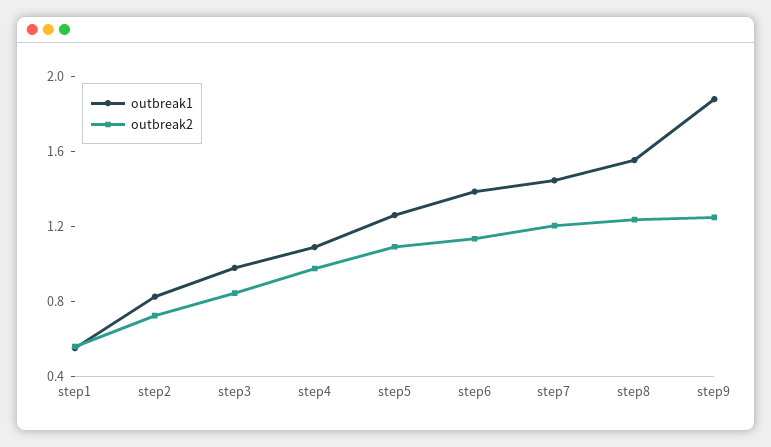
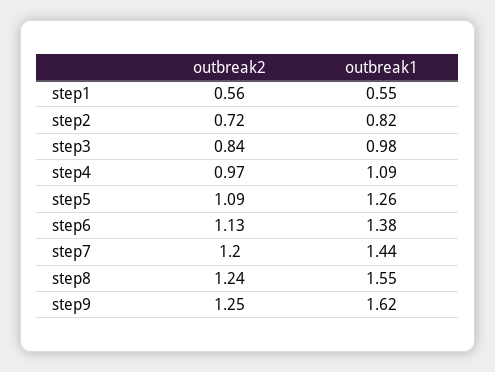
  {
    "outbreak1": {
      "step1": 0.55,
      "step2": 0.82,
      "step3": 0.98,
      "step4": 1.09,
      "step5": 1.26,
      "step6": 1.38,
      "step7": 1.44,
      "step8": 1.55,
-     "step9": 1.9
+     "step9": 1.62
    },
    "outbreak2": {
      "step1": 0.56,
      "step2": 0.72,
      "step3": 0.84,
      "step4": 0.97,
      "step5": 1.09,
      "step6": 1.13,
      "step7": 1.2,
      "step8": 1.24,
      "step9": 1.25
    }
  }

